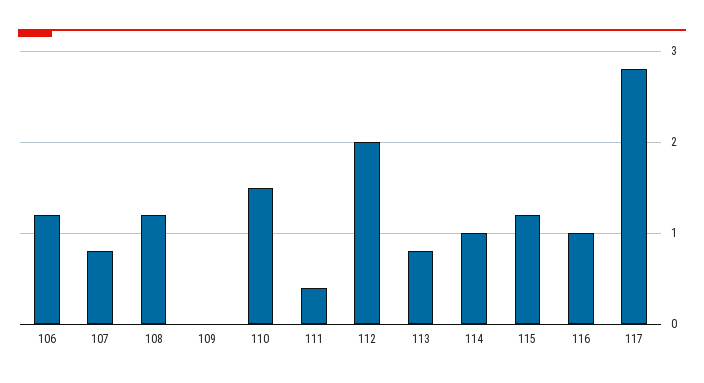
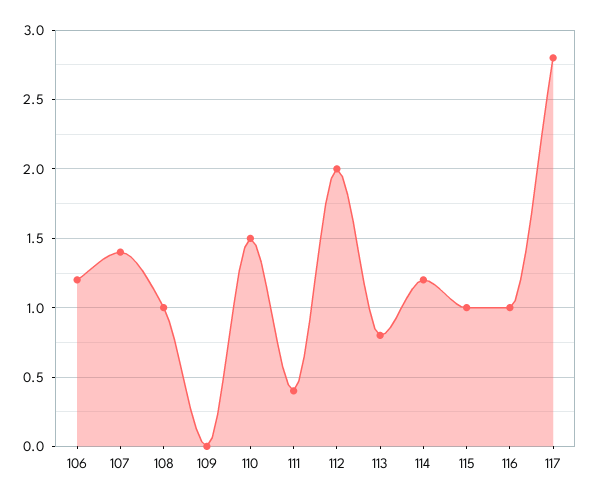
  {
    "106": 1.2,
-   "107": 0.8,
+   "107": 1.4,
-   "108": 1.2,
+   "108": 1,
    "109": 0,
    "110": 1.5,
    "111": 0.4,
    "112": 2,
    "113": 0.8,
-   "114": 1,
+   "114": 1.2,
-   "115": 1.2,
+   "115": 1,
    "116": 1,
    "117": 2.8
  }

